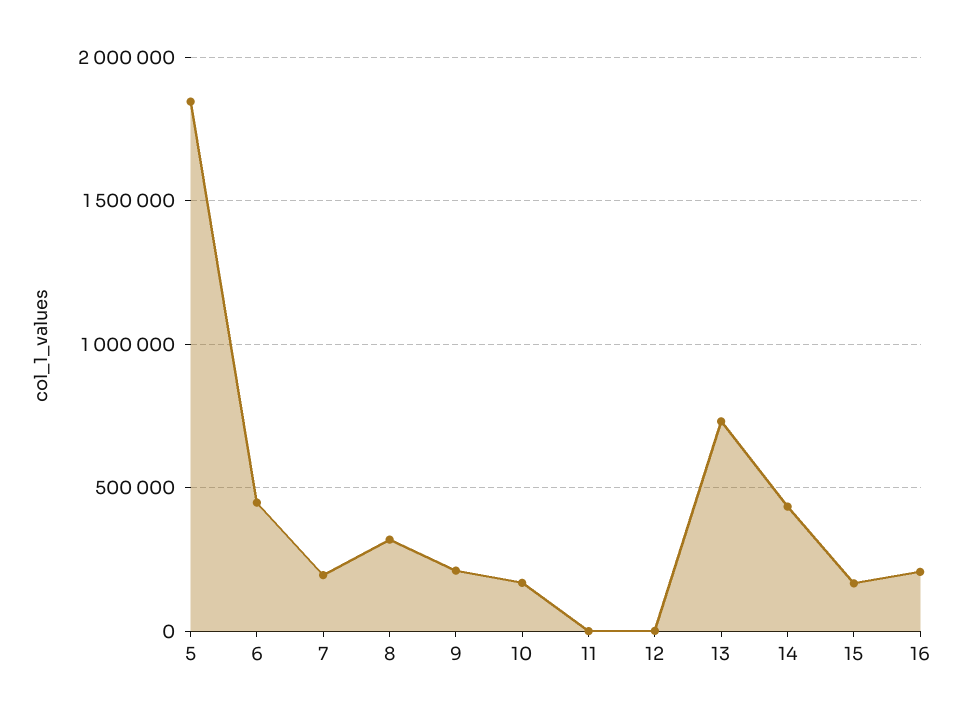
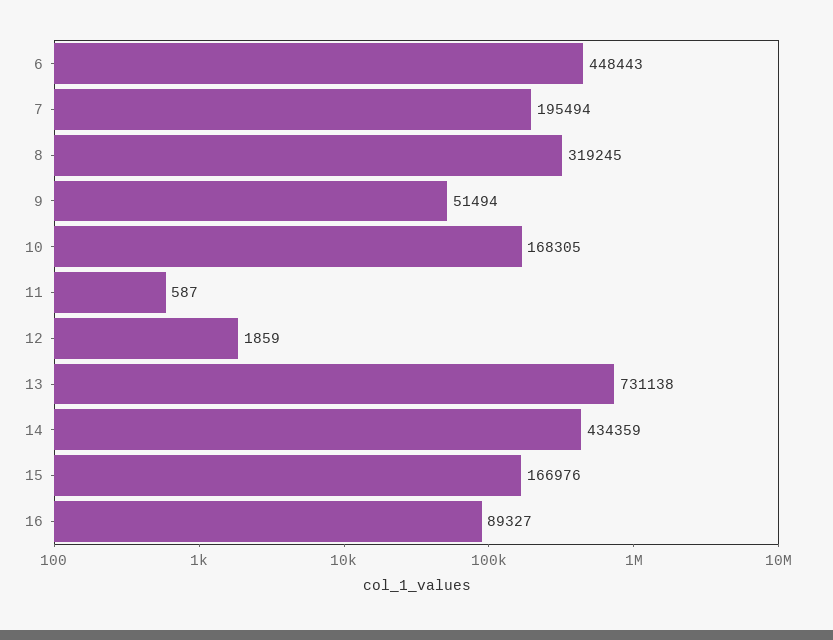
  {
-   "5": 1850000,
    "6": 448443,
    "7": 195494,
    "8": 319245,
-   "9": 200000,
+   "9": 51494,
    "10": 168305,
    "11": 587,
    "12": 1859,
    "13": 731138,
    "14": 434359,
    "15": 166976,
-   "16": 200000
+   "16": 89327
  }

